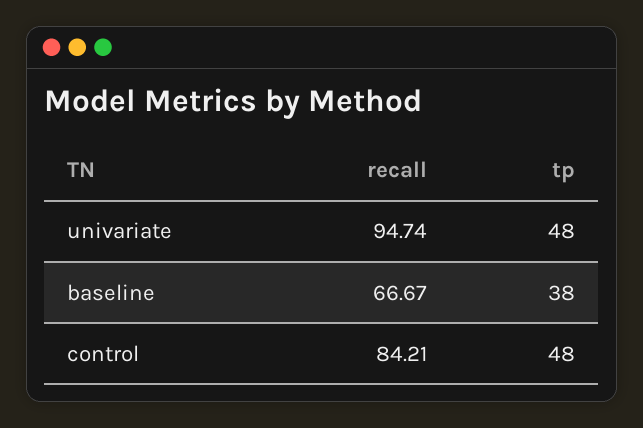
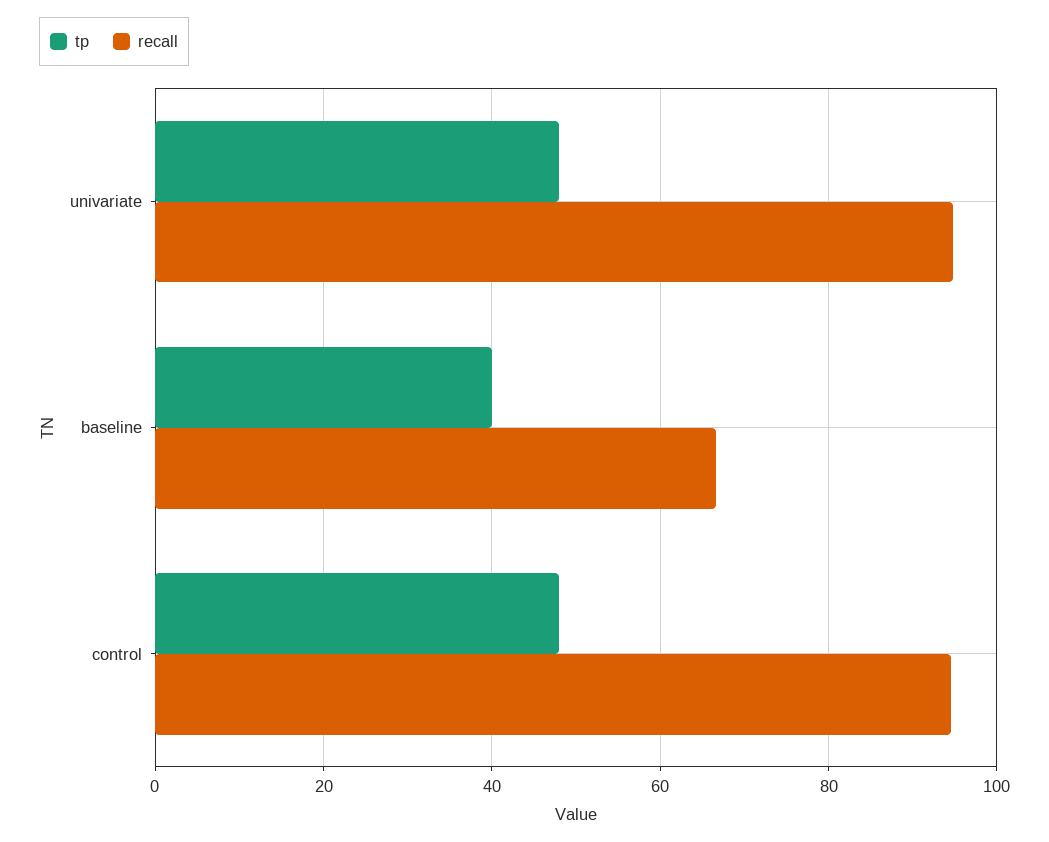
  {
    "recall": {
      "univariate": 94.74,
      "baseline": 66.67,
-     "control": 84.21
+     "control": 94
    },
    "tp": {
      "univariate": 48,
-     "baseline": 38,
+     "baseline": 40,
      "control": 48
    }
  }

